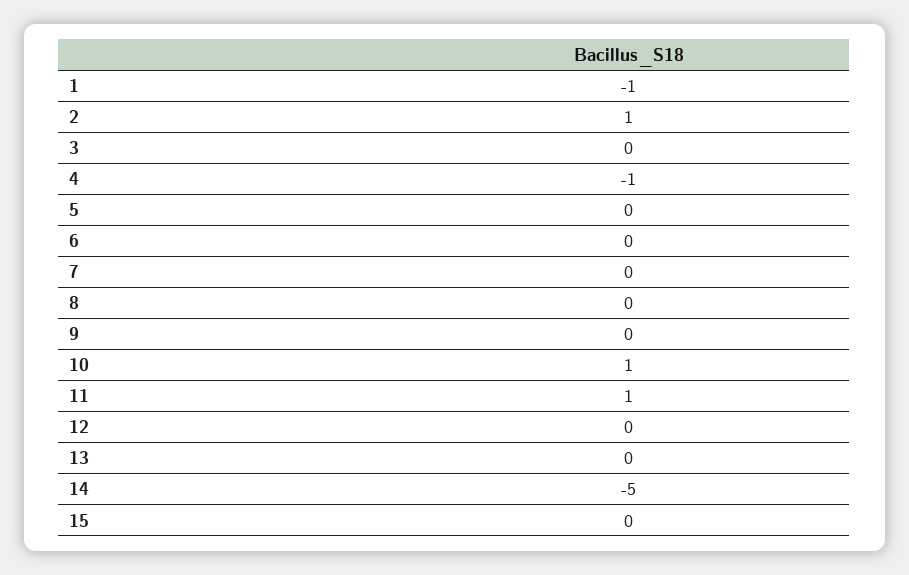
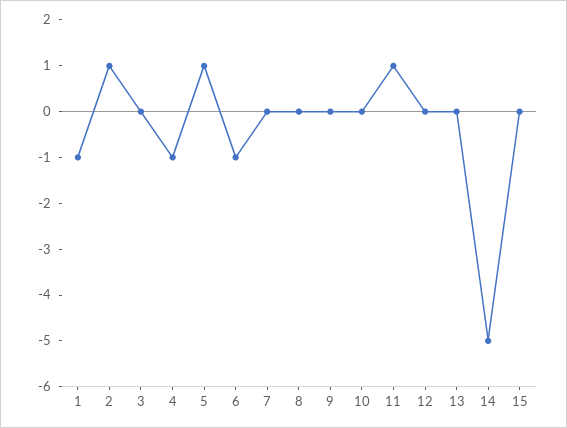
  {
    "1": -1,
    "2": 1,
    "3": 0,
    "4": -1,
-   "5": 0,
+   "5": 1,
-   "6": 0,
+   "6": -1,
    "7": 0,
    "8": 0,
    "9": 0,
-   "10": 1,
+   "10": 0,
    "11": 1,
    "12": 0,
    "13": 0,
    "14": -5,
    "15": 0
  }

